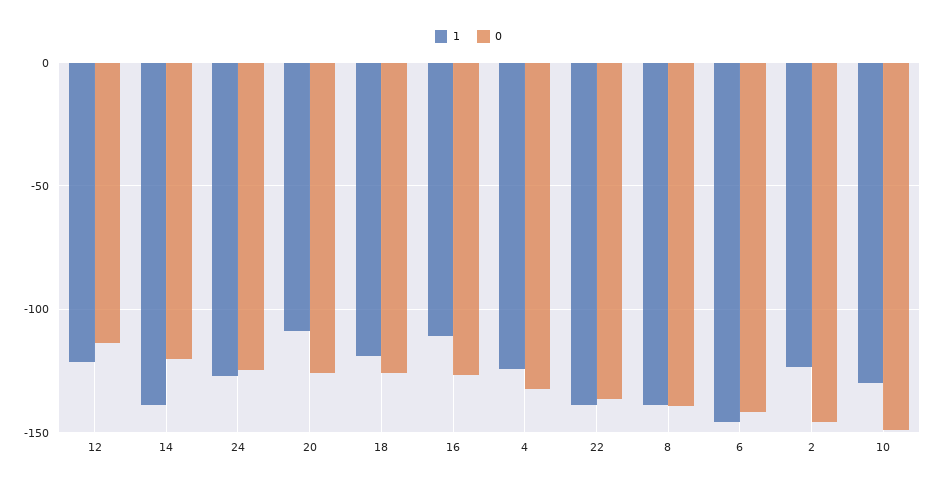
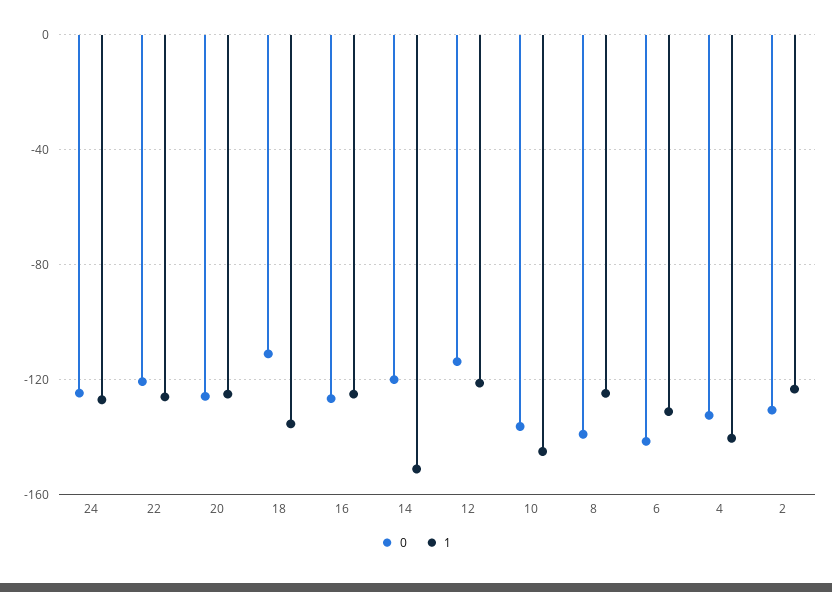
  {
    "1": {
      "12": -120,
-     "14": -140,
+     "14": -150,
      "24": -125,
-     "20": -110,
+     "20": -125,
-     "18": -120,
+     "18": -135,
-     "16": -110,
+     "16": -125,
-     "4": -125,
+     "4": -140,
-     "22": -140,
+     "22": -125,
-     "8": -140,
+     "8": -125,
-     "6": -145,
+     "6": -130,
      "2": -125,
-     "10": -130
+     "10": -145
    },
    "0": {
      "12": -115,
      "14": -120,
      "24": -125,
      "20": -125,
-     "18": -125,
+     "18": -110,
      "16": -125,
      "4": -130,
-     "22": -135,
+     "22": -120,
      "8": -140,
      "6": -140,
-     "2": -145,
+     "2": -130,
-     "10": -150
+     "10": -135
    }
  }

